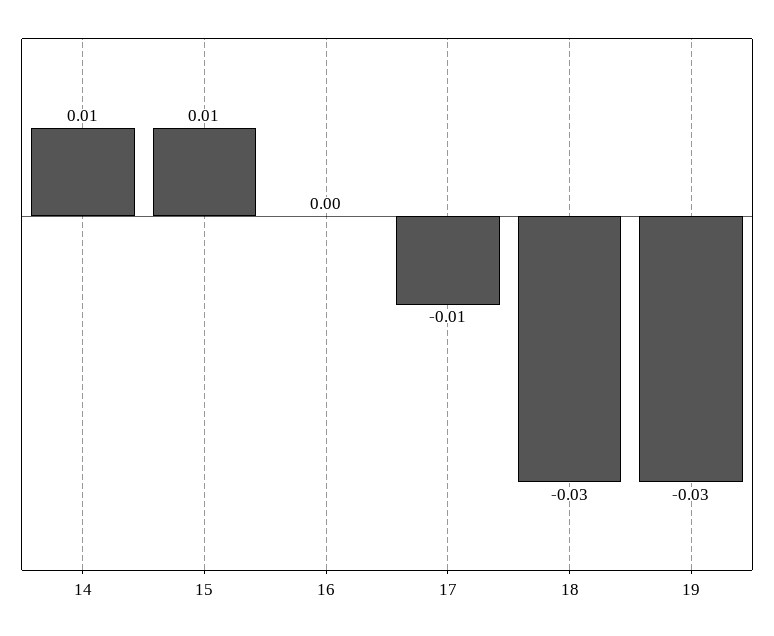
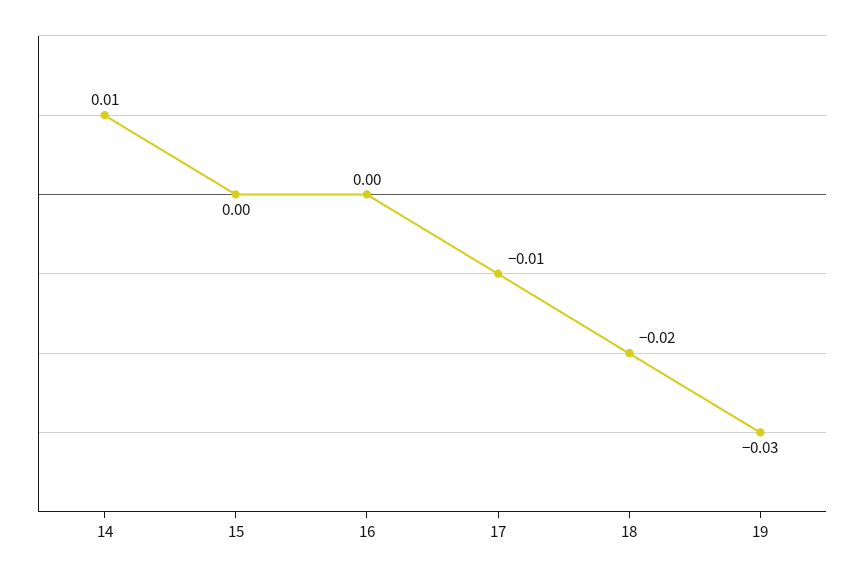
  {
    "14": 0.01,
-   "15": 0.01,
+   "15": 0,
    "16": 0,
    "17": -0.01,
-   "18": -0.03,
+   "18": -0.02,
    "19": -0.03
  }

